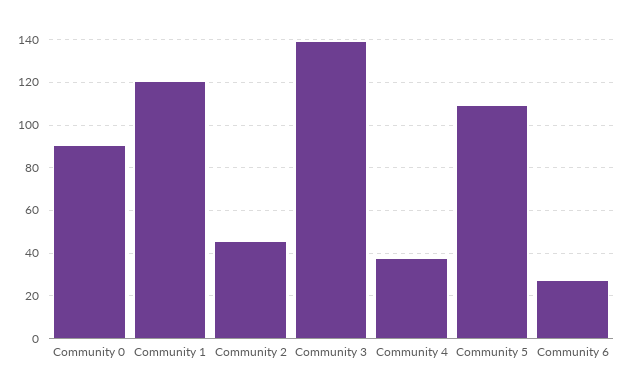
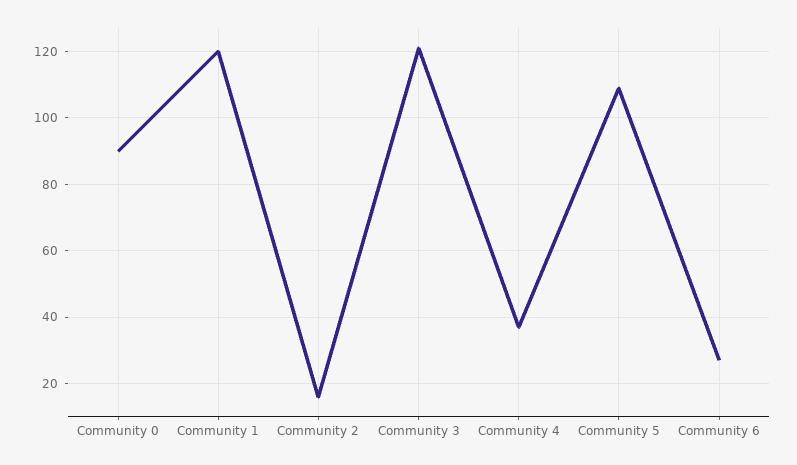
  {
    "Community 0": 90,
    "Community 1": 120,
-   "Community 2": 45,
+   "Community 2": 15,
-   "Community 3": 140,
+   "Community 3": 120,
    "Community 4": 35,
    "Community 5": 110,
    "Community 6": 25
  }

